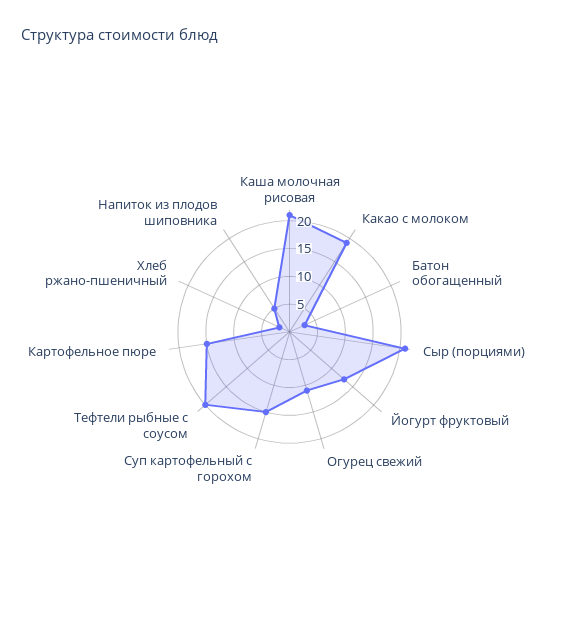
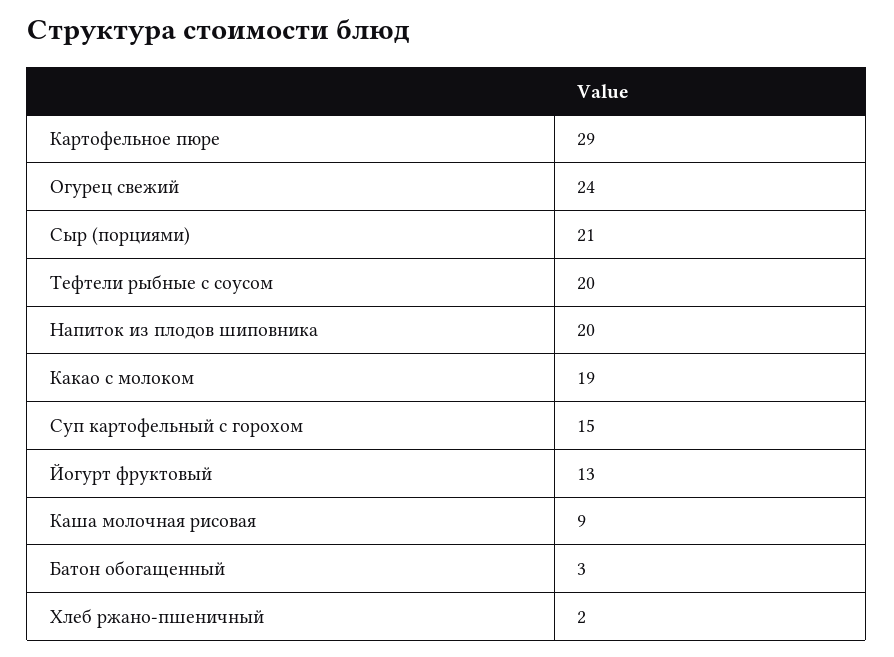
  {
-   "Каша молочная рисовая": 20,
+   "Каша молочная рисовая": 9,
    "Какао с молоком": 19,
    "Батон обогащенный": 3,
    "Сыр (порциями)": 21,
    "Йогурт фруктовый": 13,
-   "Огурец свежий": 10,
+   "Огурец свежий": 24,
    "Суп картофельный с горохом": 15,
    "Тефтели рыбные с соусом": 20,
-   "Картофельное пюре": 15,
+   "Картофельное пюре": 29,
    "Хлеб ржано-пшеничный": 2,
-   "Напиток из плодов шиповника": 5
+   "Напиток из плодов шиповника": 20
  }

